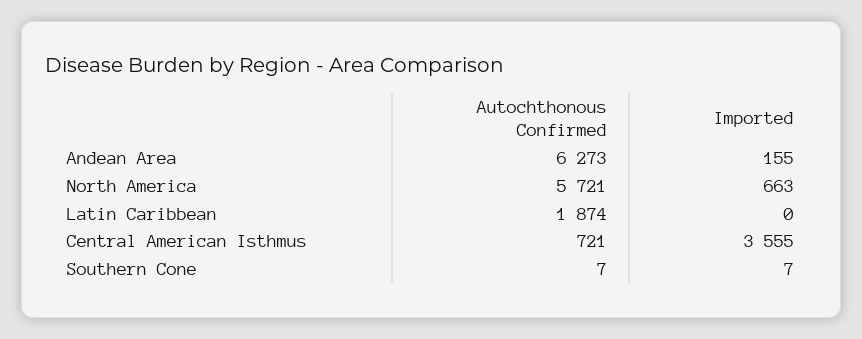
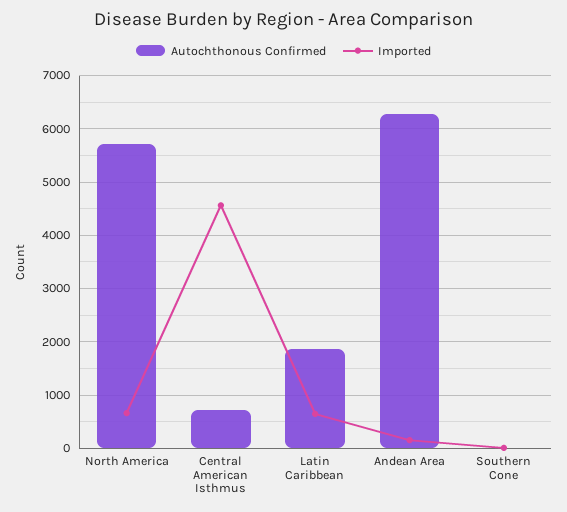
  {
    "Autochthonous Confirmed": {
      "Andean Area": 6273,
      "North America": 5721,
      "Latin Caribbean": 1874,
      "Central American Isthmus": 721,
      "Southern Cone": 7
    },
    "Imported": {
      "Andean Area": 155,
      "North America": 663,
-     "Latin Caribbean": 0,
+     "Latin Caribbean": 600,
-     "Central American Isthmus": 3555,
+     "Central American Isthmus": 4600,
      "Southern Cone": 7
    }
  }

